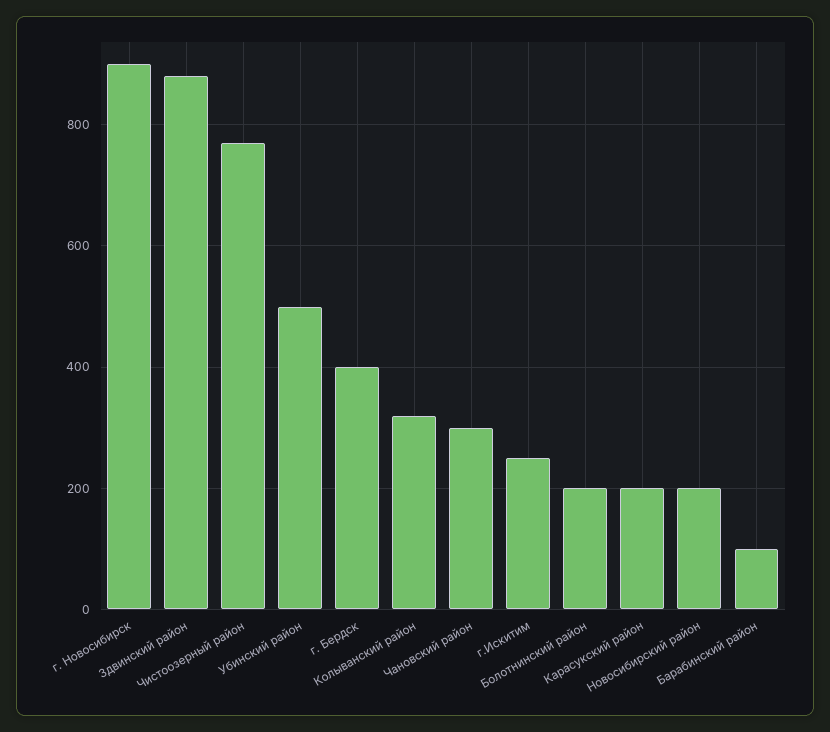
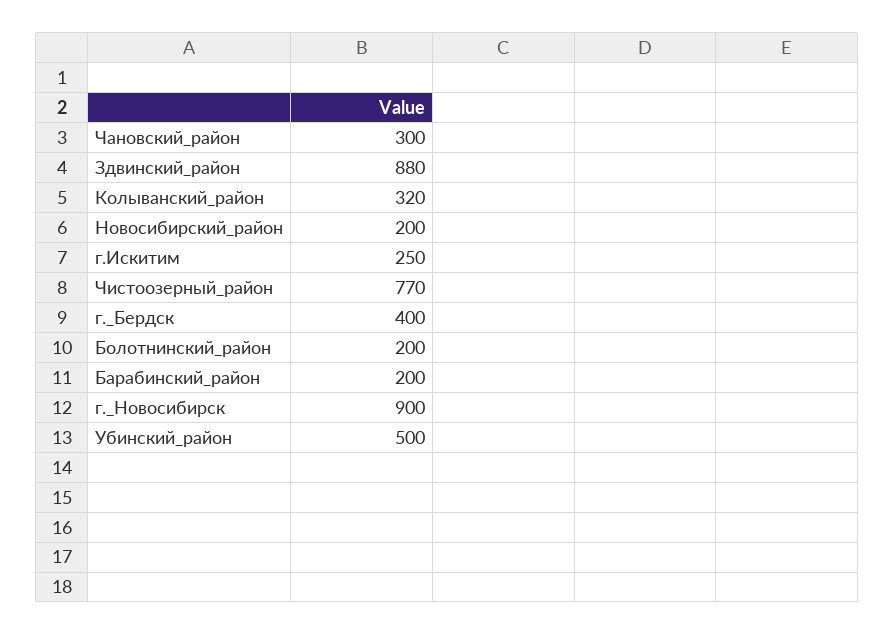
  {
    "г. Новосибирск": 900,
    "Здвинский район": 880,
    "Чистоозерный район": 770,
    "Убинский район": 500,
    "г. Бердск": 400,
    "Колыванский район": 320,
    "Чановский район": 300,
    "г.Искитим": 250,
    "Болотнинский район": 200,
-   "Карасукский район": 200,
    "Новосибирский район": 200,
-   "Барабинский район": 100
+   "Барабинский район": 200
  }

